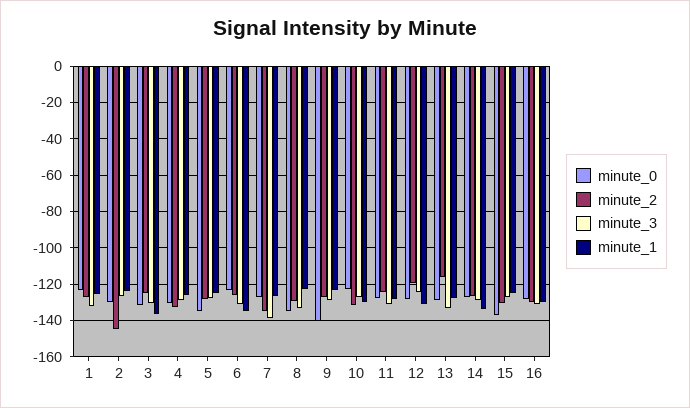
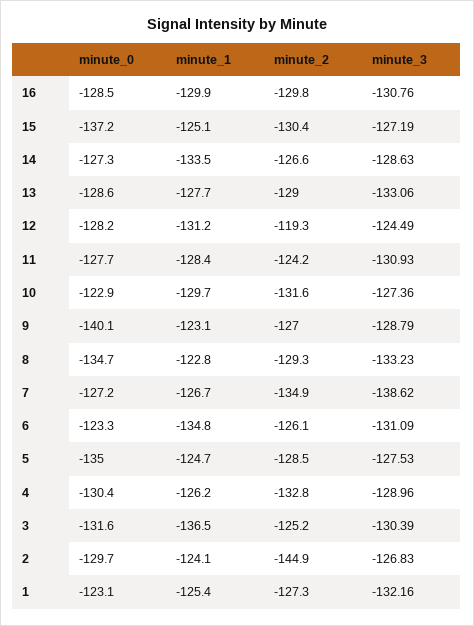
  {
    "minute_0": {
      "1": -123.1,
      "2": -129.7,
      "3": -131.6,
      "4": -130.4,
      "5": -135,
      "6": -123.3,
      "7": -127.2,
      "8": -134.7,
      "9": -140.1,
      "10": -122.9,
      "11": -127.7,
      "12": -128.2,
      "13": -128.6,
      "14": -127.3,
      "15": -137.2,
      "16": -128.5
    },
    "minute_2": {
      "1": -127.3,
      "2": -144.9,
      "3": -125.2,
      "4": -132.8,
      "5": -128.5,
      "6": -126.1,
      "7": -134.9,
      "8": -129.3,
      "9": -127,
      "10": -131.6,
      "11": -124.2,
      "12": -119.3,
-     "13": -115,
+     "13": -129,
      "14": -126.6,
      "15": -130.4,
      "16": -129.8
    },
    "minute_3": {
      "1": -132.16,
      "2": -126.83,
      "3": -130.39,
      "4": -128.96,
      "5": -127.53,
      "6": -131.09,
      "7": -138.62,
      "8": -133.23,
      "9": -128.79,
      "10": -127.36,
      "11": -130.93,
      "12": -124.49,
      "13": -133.06,
      "14": -128.63,
      "15": -127.19,
      "16": -130.76
    },
    "minute_1": {
      "1": -125.4,
      "2": -124.1,
      "3": -136.5,
      "4": -126.2,
      "5": -124.7,
      "6": -134.8,
      "7": -126.7,
      "8": -122.8,
      "9": -123.1,
      "10": -129.7,
      "11": -128.4,
      "12": -131.2,
      "13": -127.7,
      "14": -133.5,
      "15": -125.1,
      "16": -129.9
    }
  }

